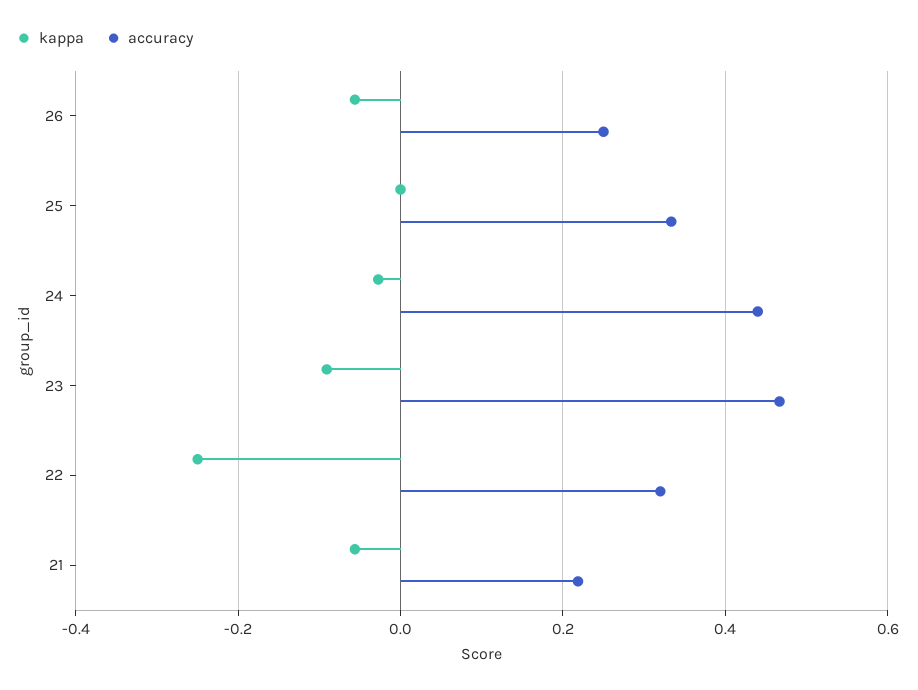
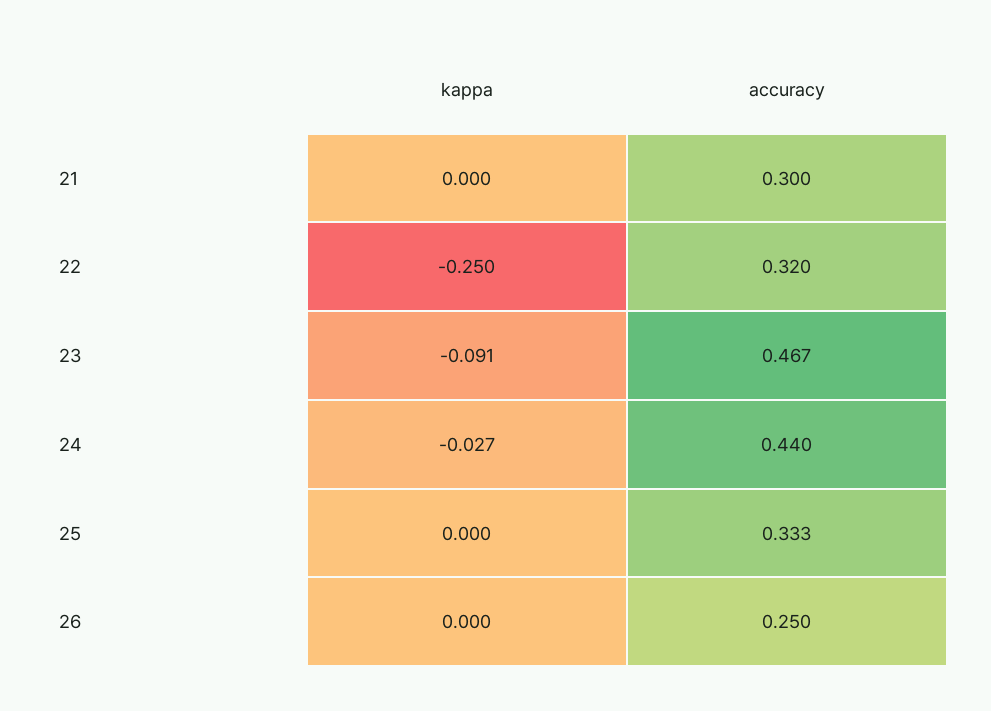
  {
    "kappa": {
-     "26": -0.06,
+     "26": 0,
      "25": 0,
      "24": -0.027,
      "23": -0.091,
      "22": -0.25,
-     "21": -0.06
+     "21": 0
    },
    "accuracy": {
      "26": 0.25,
      "25": 0.333,
      "24": 0.44,
      "23": 0.467,
      "22": 0.32,
-     "21": 0.22
+     "21": 0.3
    }
  }

